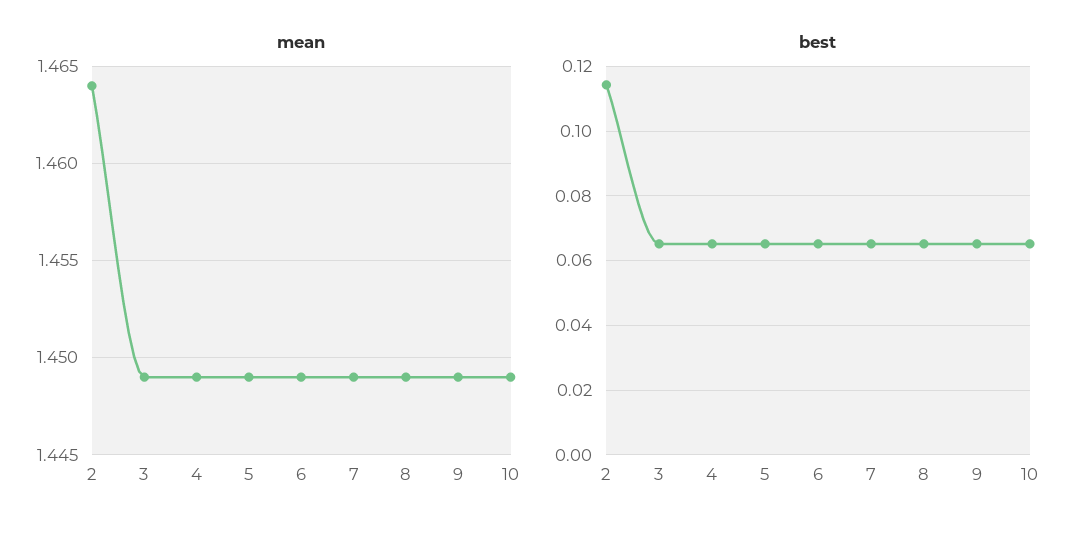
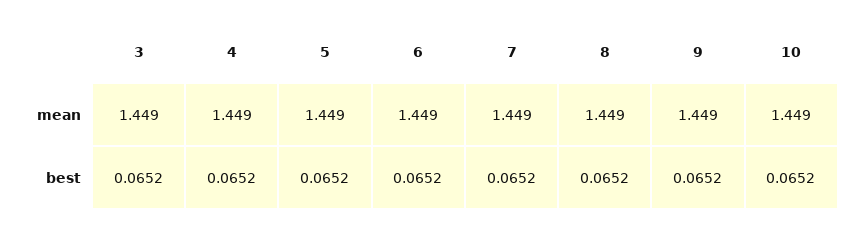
  {
    "mean": {
-     "2": 1.464,
      "3": 1.449,
      "4": 1.449,
      "5": 1.449,
      "6": 1.449,
      "7": 1.449,
      "8": 1.449,
      "9": 1.449,
      "10": 1.449
    },
    "best": {
-     "2": 0.114,
      "3": 0.0652,
      "4": 0.0652,
      "5": 0.0652,
      "6": 0.0652,
      "7": 0.0652,
      "8": 0.0652,
      "9": 0.0652,
      "10": 0.0652
    }
  }

